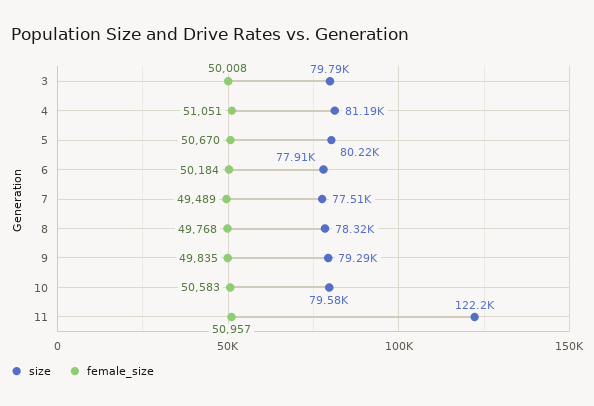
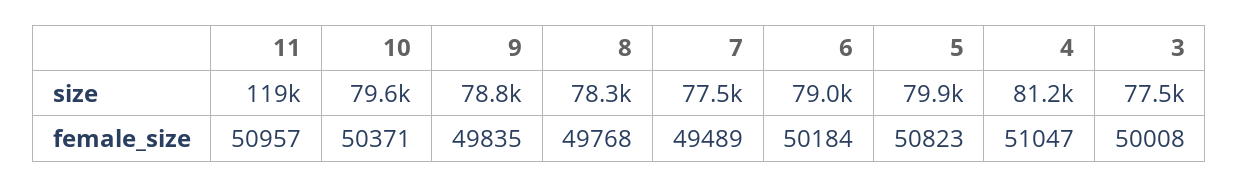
  {
    "size": {
-     "3": 79790,
+     "3": 77500,
      "4": 81190,
-     "5": 80220,
+     "5": 79900,
-     "6": 77910,
+     "6": 79000,
      "7": 77510,
      "8": 78320,
-     "9": 79290,
+     "9": 78800,
      "10": 79580,
-     "11": 122200
+     "11": 119000
    },
    "female_size": {
      "3": 50008,
-     "4": 51051,
+     "4": 51047,
-     "5": 50670,
+     "5": 50823,
      "6": 50184,
      "7": 49489,
      "8": 49768,
      "9": 49835,
-     "10": 50583,
+     "10": 50371,
      "11": 50957
    }
  }

